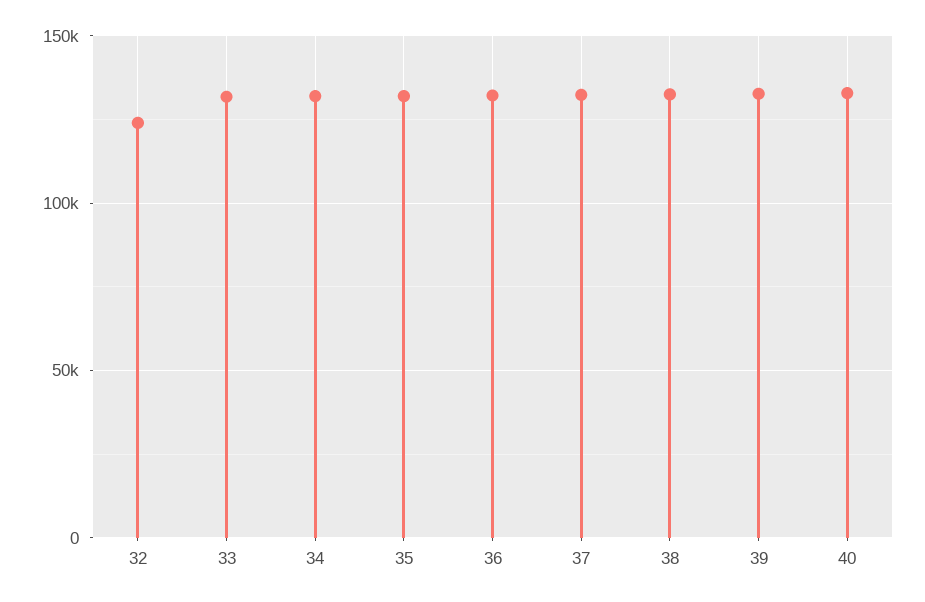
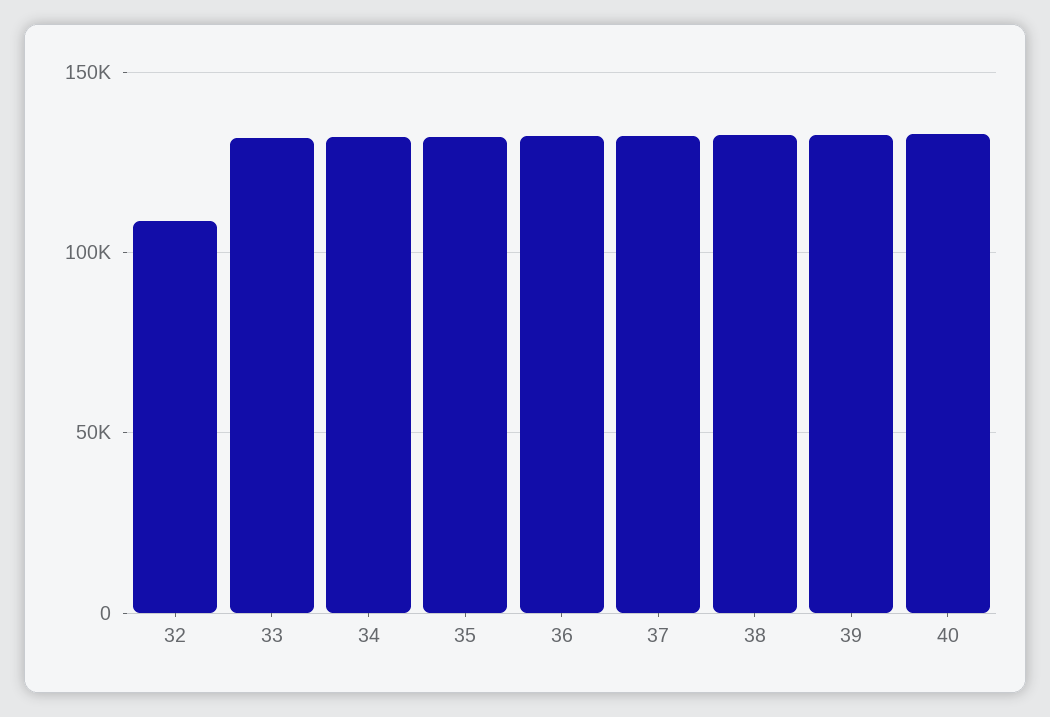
  {
-   "32": 125000,
+   "32": 110000,
    "33": 130000,
    "34": 130000,
    "35": 130000,
    "36": 130000,
    "37": 130000,
    "38": 130000,
    "39": 135000,
    "40": 135000
  }

